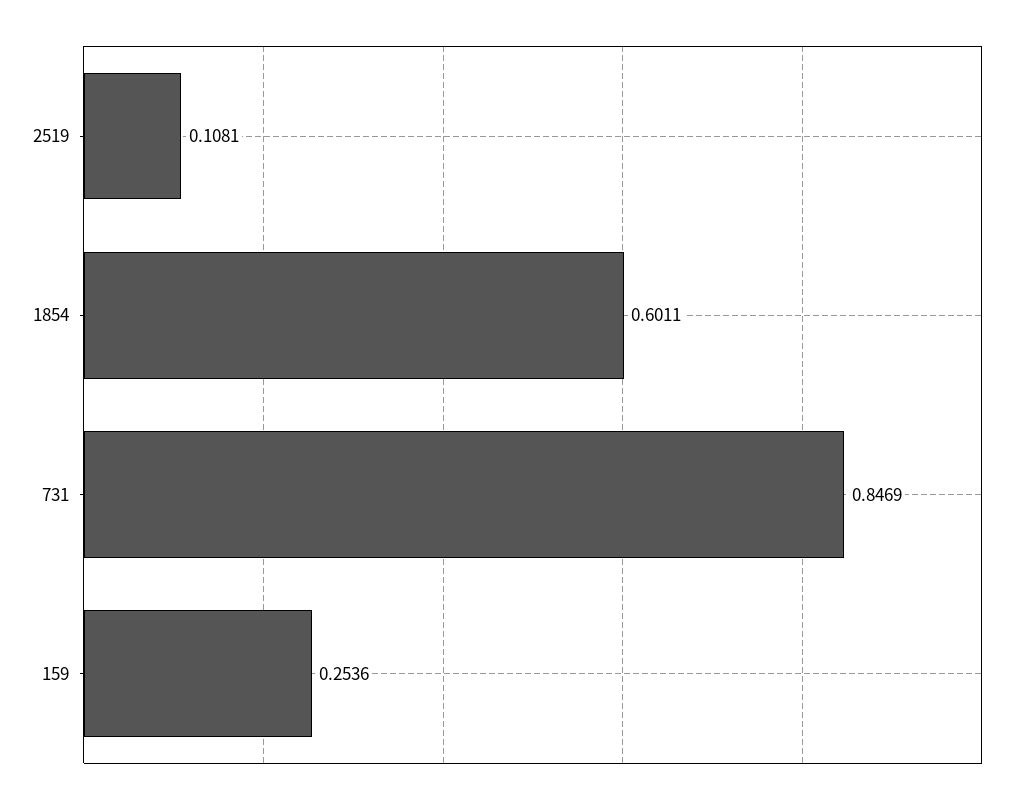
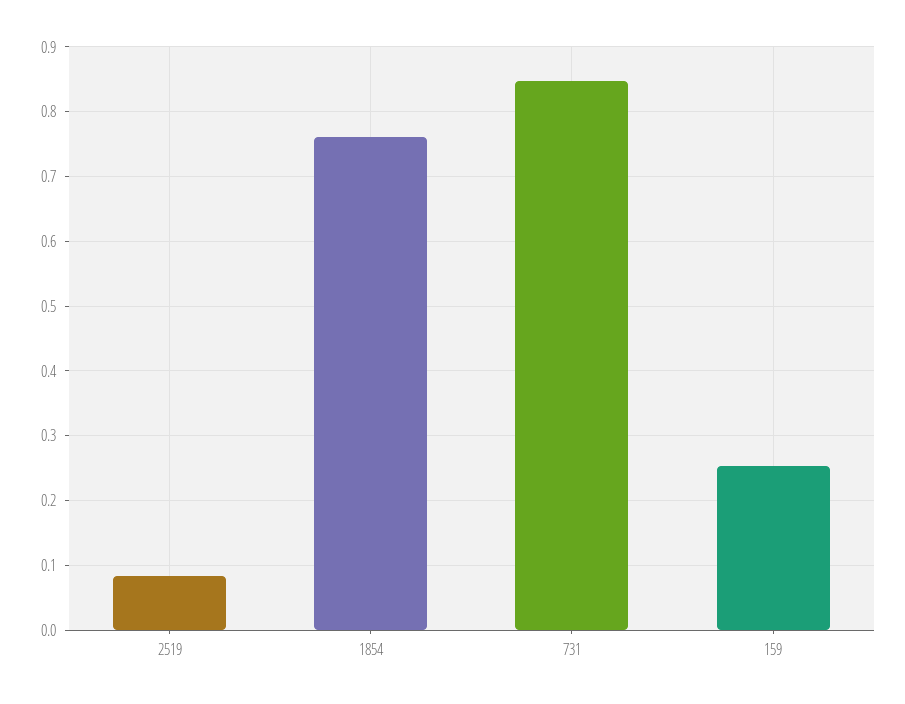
  {
-   "2519": 0.1081,
+   "2519": 0.08,
-   "1854": 0.6011,
+   "1854": 0.76,
    "731": 0.8469,
    "159": 0.2536
  }

